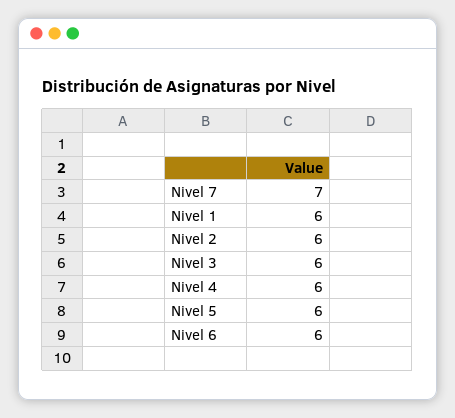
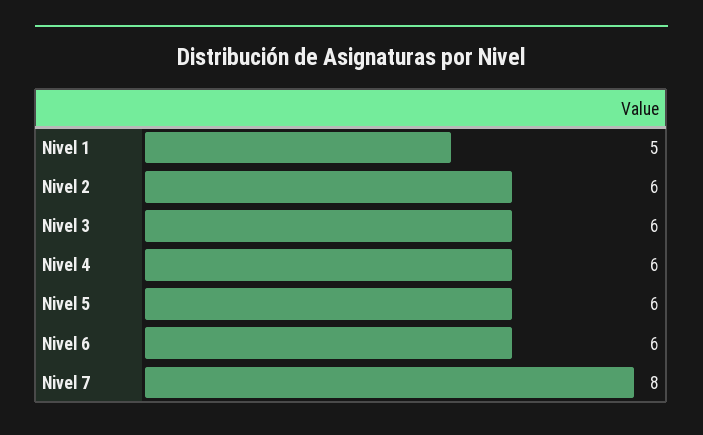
  {
-   "Nivel 7": 7,
+   "Nivel 7": 8,
-   "Nivel 1": 6,
+   "Nivel 1": 5,
    "Nivel 2": 6,
    "Nivel 3": 6,
    "Nivel 4": 6,
    "Nivel 5": 6,
    "Nivel 6": 6
  }

